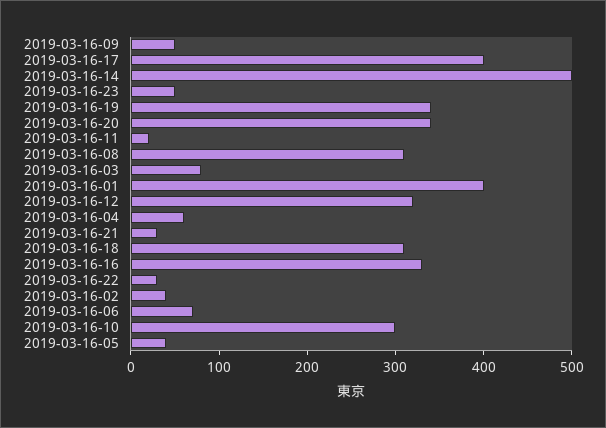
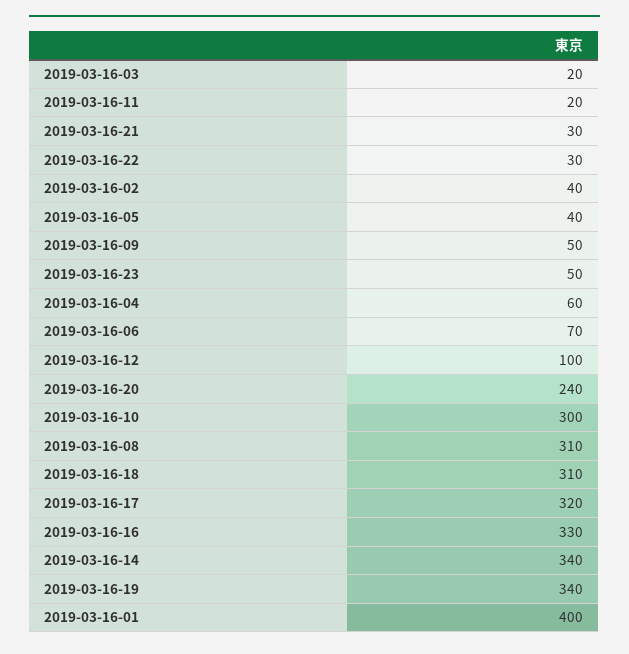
  {
    "2019-03-16-09": 50,
-   "2019-03-16-17": 400,
+   "2019-03-16-17": 320,
-   "2019-03-16-14": 500,
+   "2019-03-16-14": 340,
    "2019-03-16-23": 50,
    "2019-03-16-19": 340,
-   "2019-03-16-20": 340,
+   "2019-03-16-20": 240,
    "2019-03-16-11": 20,
    "2019-03-16-08": 310,
-   "2019-03-16-03": 80,
+   "2019-03-16-03": 20,
    "2019-03-16-01": 400,
-   "2019-03-16-12": 320,
+   "2019-03-16-12": 100,
    "2019-03-16-04": 60,
    "2019-03-16-21": 30,
    "2019-03-16-18": 310,
    "2019-03-16-16": 330,
    "2019-03-16-22": 30,
    "2019-03-16-02": 40,
    "2019-03-16-06": 70,
    "2019-03-16-10": 300,
    "2019-03-16-05": 40
  }

